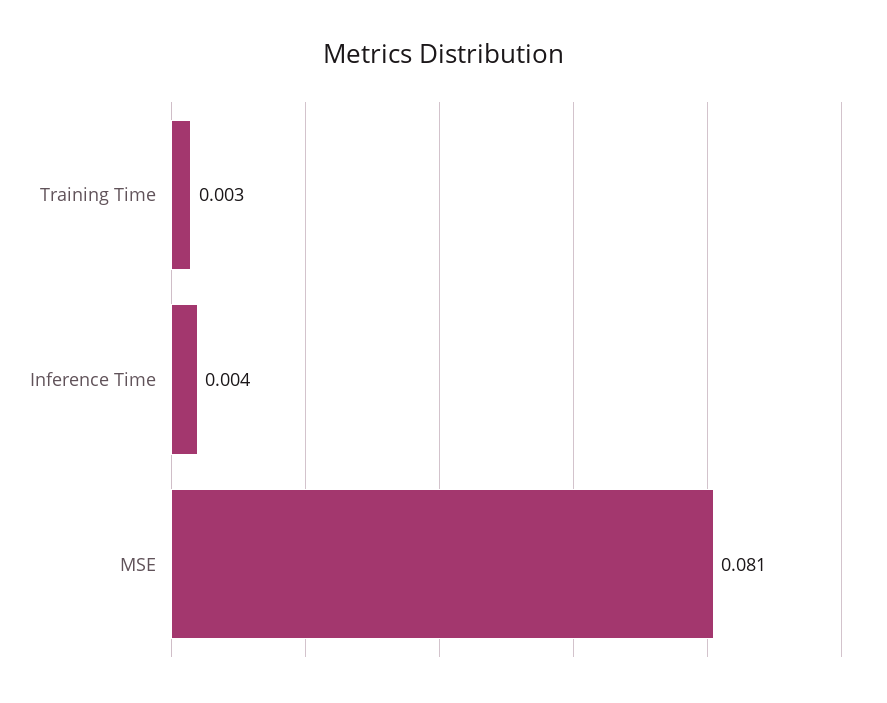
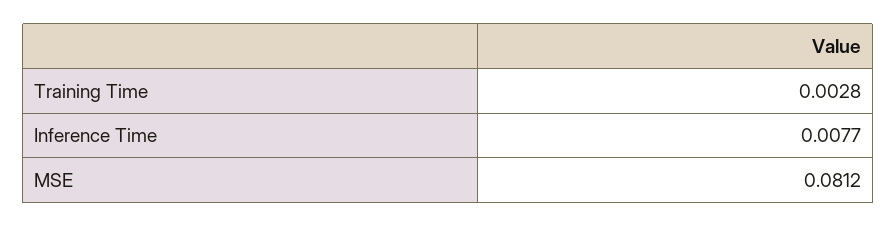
  {
    "Training Time": 0.0028,
-   "Inference Time": 0.004,
+   "Inference Time": 0.0077,
    "MSE": 0.0812
  }

